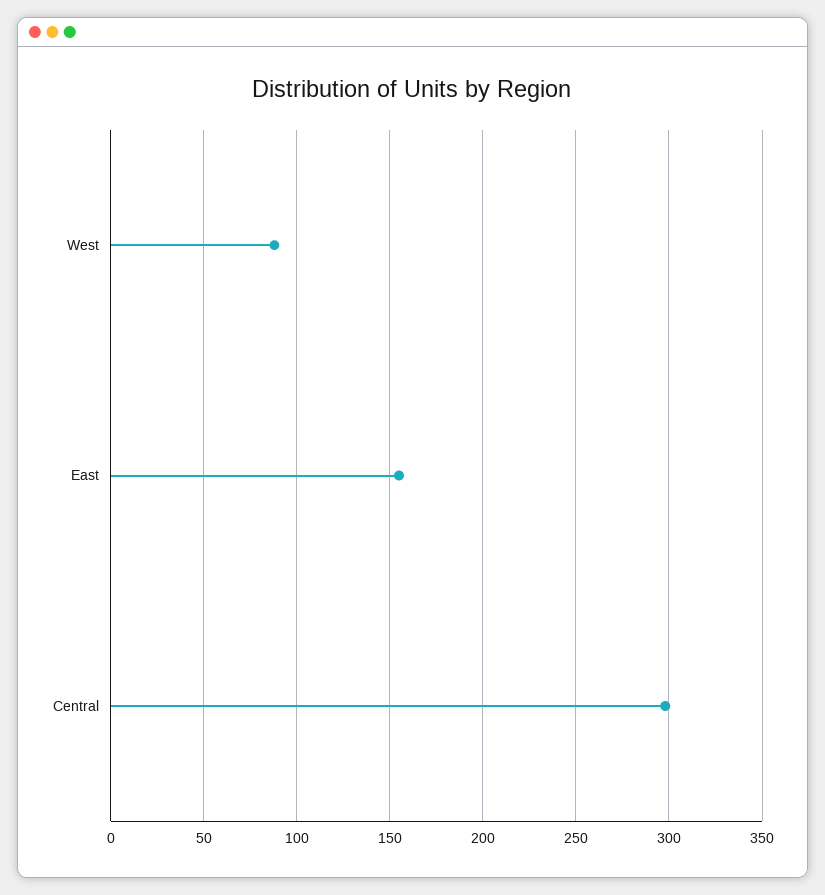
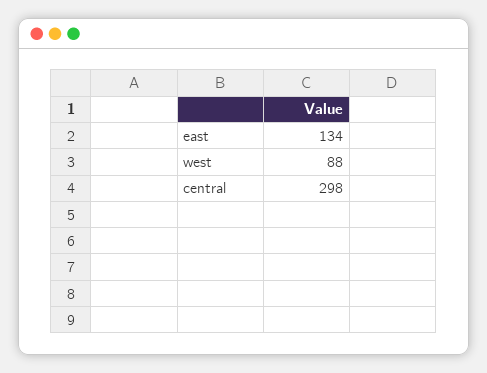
  {
    "West": 88,
-   "East": 155,
+   "East": 134,
    "Central": 298
  }

